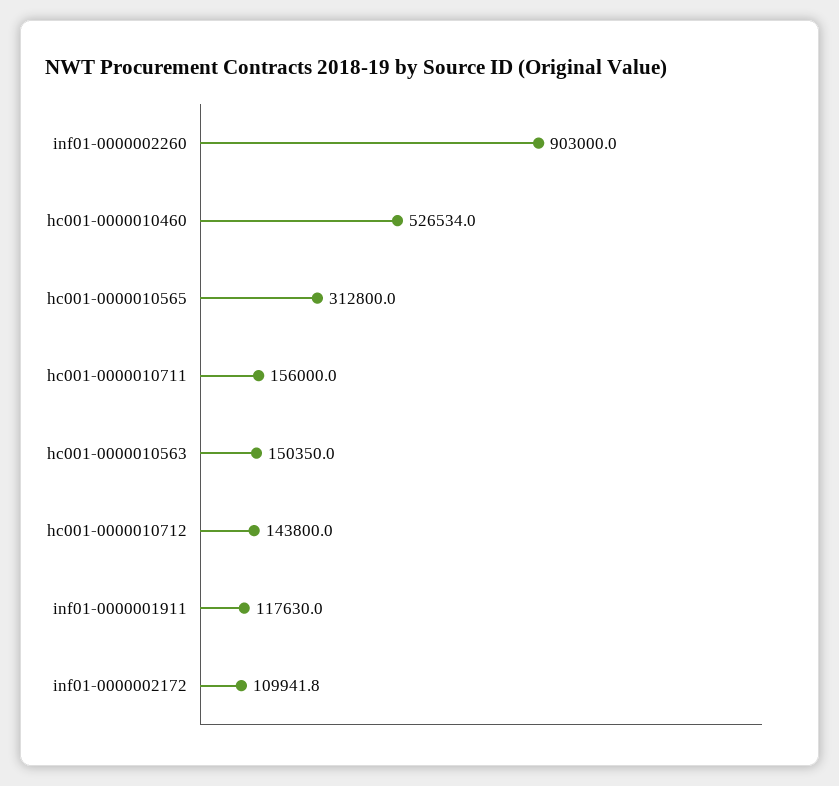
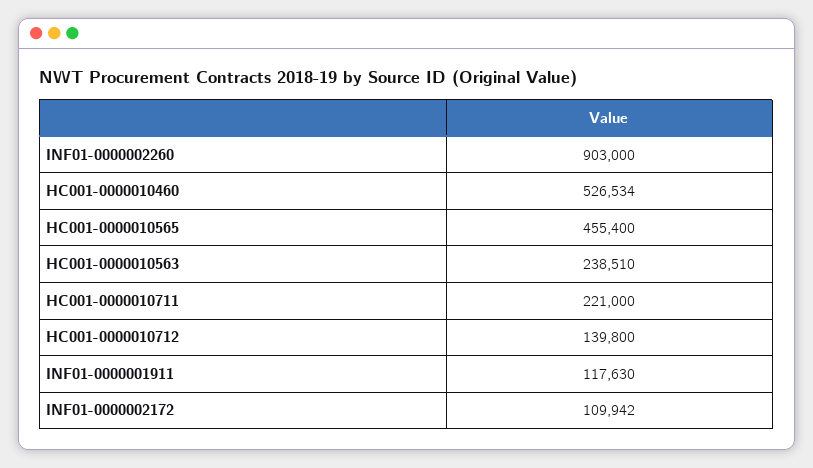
  {
    "inf01-0000002260": 903000,
    "hc001-0000010460": 526534,
-   "hc001-0000010565": 312800,
+   "hc001-0000010565": 455400,
-   "hc001-0000010711": 156000,
+   "hc001-0000010711": 221000,
-   "hc001-0000010563": 150350,
+   "hc001-0000010563": 238510,
-   "hc001-0000010712": 143800,
+   "hc001-0000010712": 139800,
    "inf01-0000001911": 117630,
    "inf01-0000002172": 109941.8
  }

